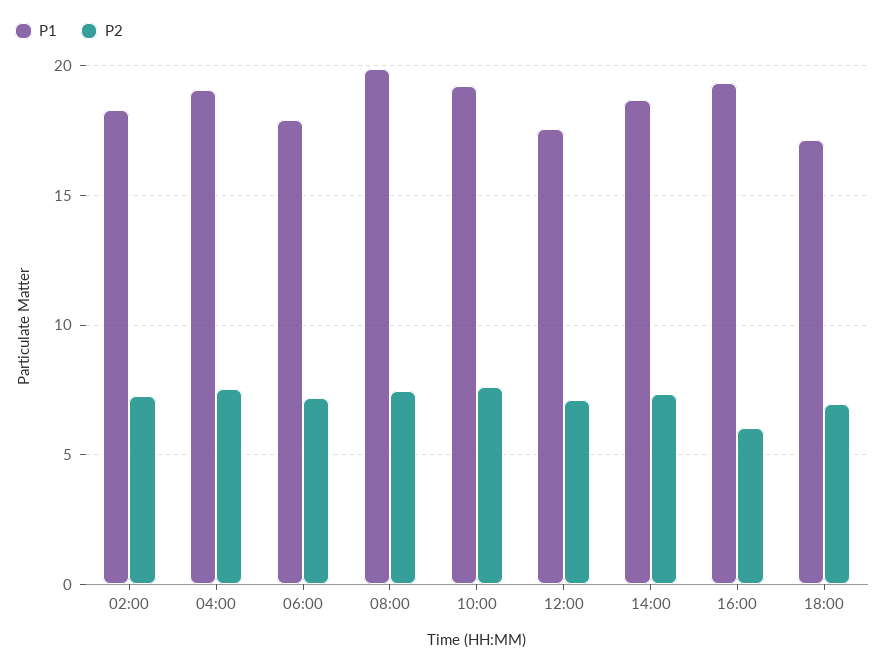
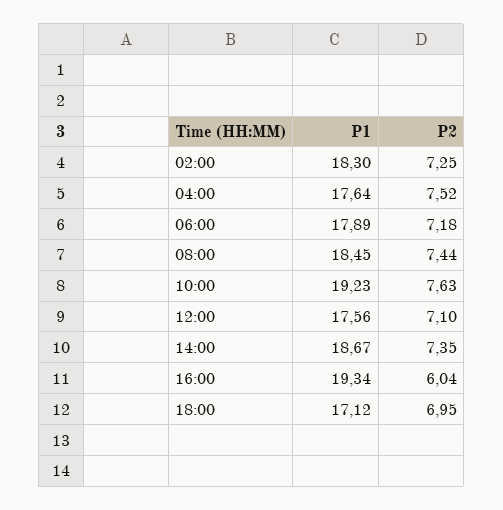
  {
    "P1": {
      "02:00": 18.3,
-     "04:00": 19,
+     "04:00": 17.64,
      "06:00": 17.89,
-     "08:00": 20,
+     "08:00": 18.45,
      "10:00": 19.23,
      "12:00": 17.56,
      "14:00": 18.67,
      "16:00": 19.34,
      "18:00": 17.12
    },
    "P2": {
      "02:00": 7.25,
      "04:00": 7.52,
      "06:00": 7.18,
      "08:00": 7.44,
      "10:00": 7.63,
      "12:00": 7.1,
      "14:00": 7.35,
      "16:00": 6.04,
      "18:00": 6.95
    }
  }

